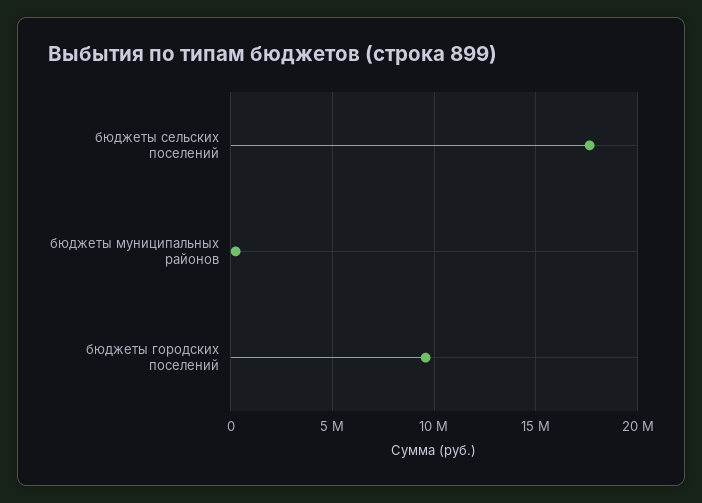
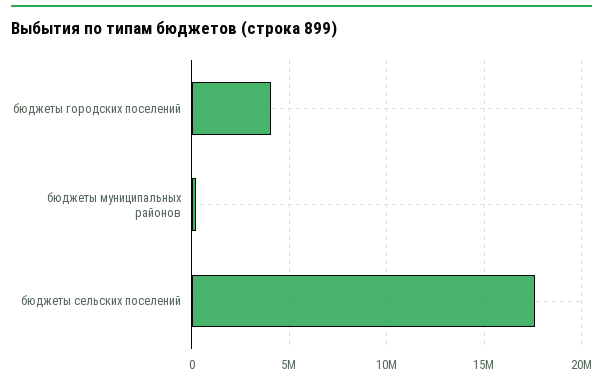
  {
    "бюджеты сельских поселений": 17500000,
    "бюджеты муниципальных районов": 0,
-   "бюджеты городских поселений": 9500000
+   "бюджеты городских поселений": 4000000
  }

